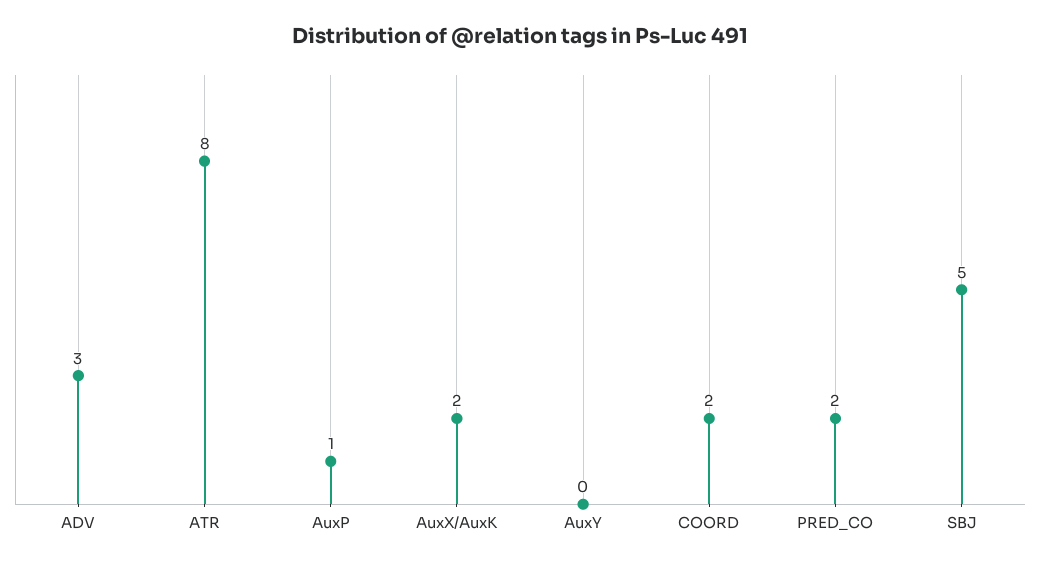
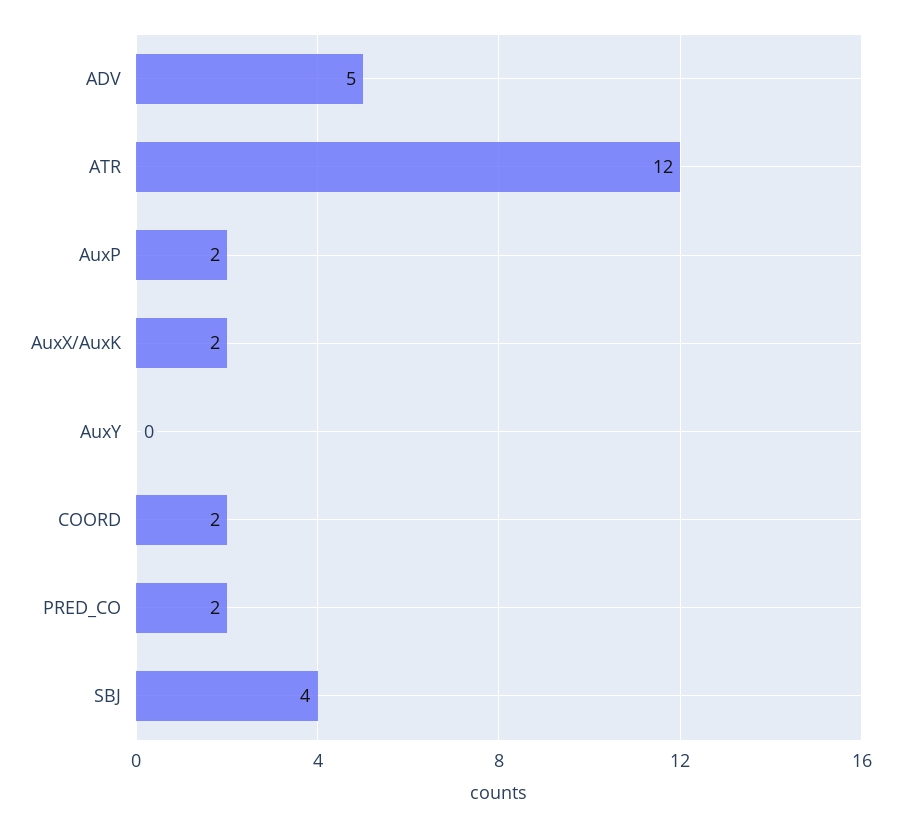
  {
-   "ADV": 3,
+   "ADV": 5,
-   "ATR": 8,
+   "ATR": 12,
-   "AuxP": 1,
+   "AuxP": 2,
    "AuxX/AuxK": 2,
    "AuxY": 0,
    "COORD": 2,
    "PRED_CO": 2,
-   "SBJ": 5
+   "SBJ": 4
  }

